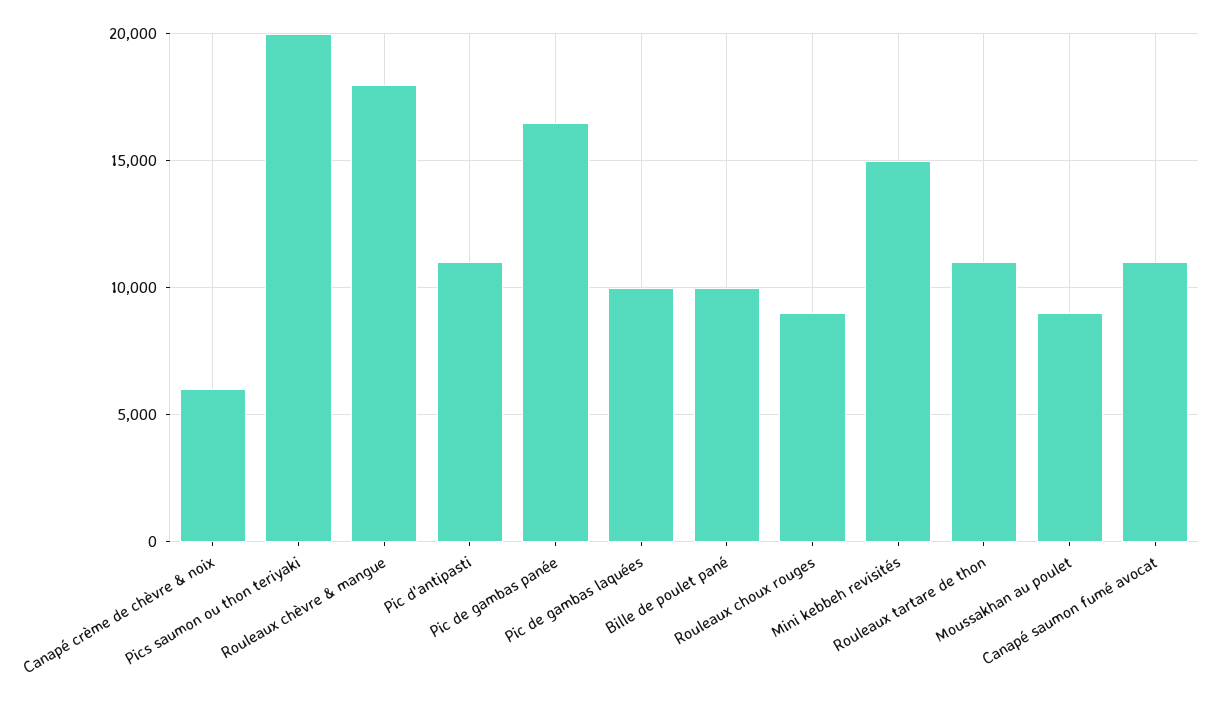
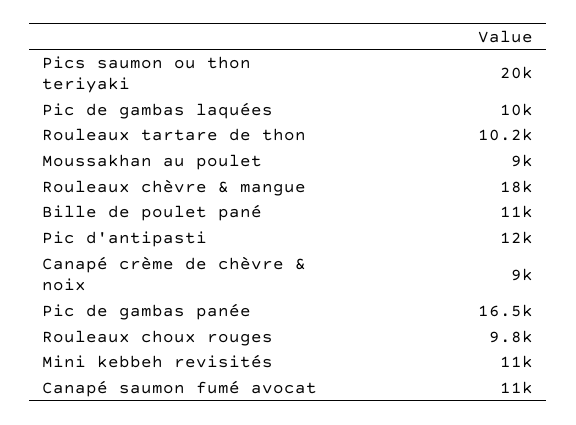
  {
-   "Canapé crème de chèvre & noix": 6000,
+   "Canapé crème de chèvre & noix": 9000,
    "Pics saumon ou thon teriyaki": 20000,
    "Rouleaux chèvre & mangue": 18000,
-   "Pic d'antipasti": 11000,
+   "Pic d'antipasti": 12000,
    "Pic de gambas panée": 16500,
    "Pic de gambas laquées": 10000,
-   "Bille de poulet pané": 10000,
+   "Bille de poulet pané": 11000,
-   "Rouleaux choux rouges": 9000,
+   "Rouleaux choux rouges": 9800,
-   "Mini kebbeh revisités": 15000,
+   "Mini kebbeh revisités": 11000,
-   "Rouleaux tartare de thon": 11000,
+   "Rouleaux tartare de thon": 10200,
    "Moussakhan au poulet": 9000,
    "Canapé saumon fumé avocat": 11000
  }

